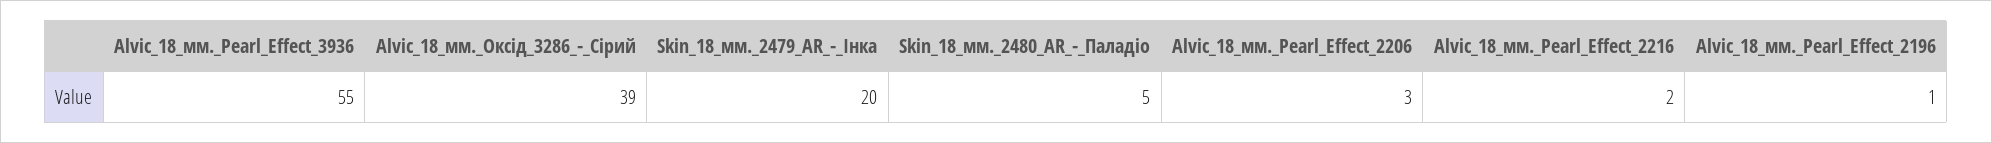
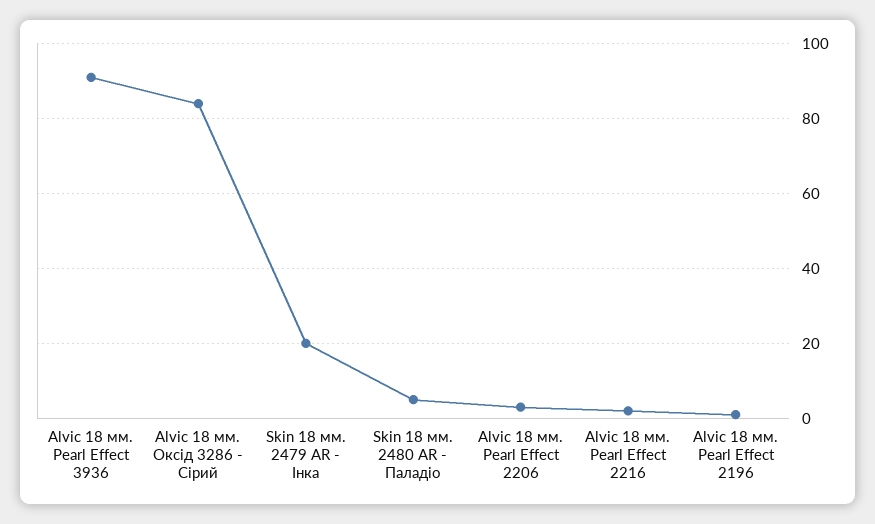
  {
-   "Alvic_18_мм._Pearl_Effect_3936": 55,
+   "Alvic_18_мм._Pearl_Effect_3936": 90,
-   "Alvic_18_мм._Оксід_3286_-_Сірий": 39,
+   "Alvic_18_мм._Оксід_3286_-_Сірий": 85,
    "Skin_18_мм._2479_AR_-_Інка": 20,
    "Skin_18_мм._2480_AR_-_Паладіо": 5,
    "Alvic_18_мм._Pearl_Effect_2206": 3,
    "Alvic_18_мм._Pearl_Effect_2216": 2,
    "Alvic_18_мм._Pearl_Effect_2196": 1
  }

